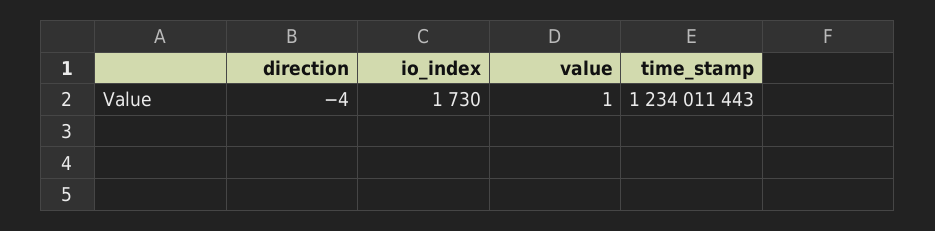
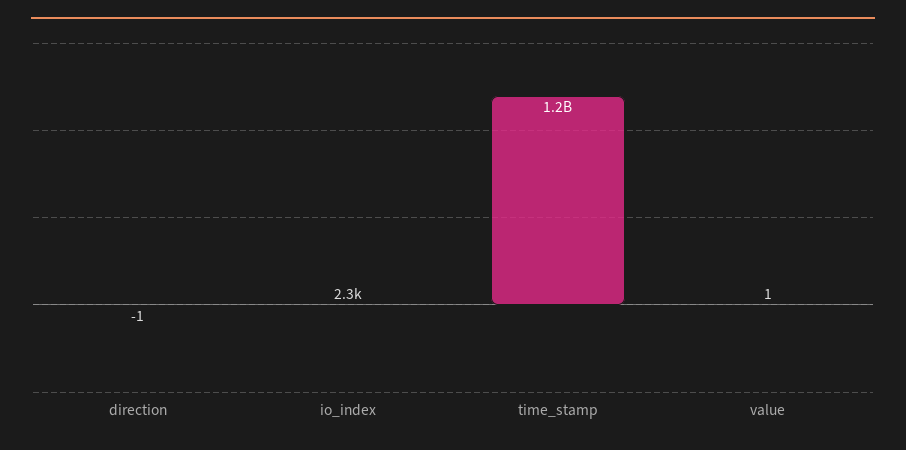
  {
-   "direction": -4,
+   "direction": -1,
-   "io_index": 1730,
+   "io_index": 2300,
    "value": 1,
    "time_stamp": 1234011443
  }

